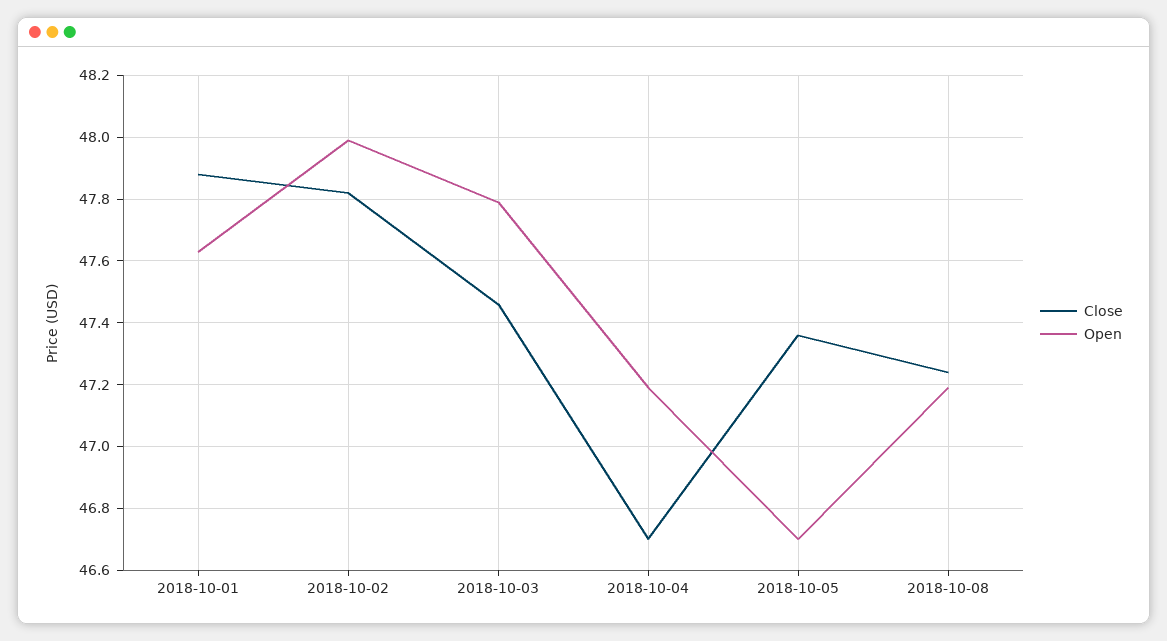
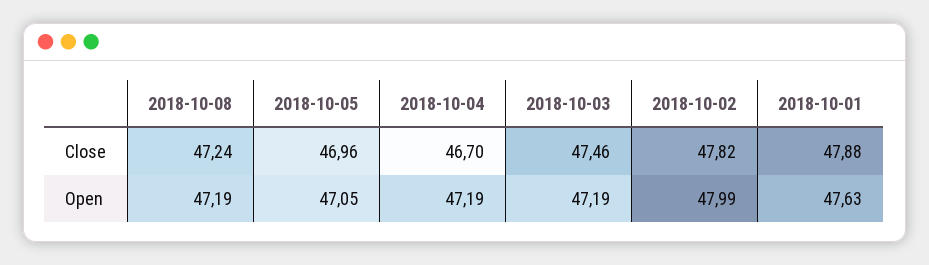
  {
    "Close": {
      "2018-10-01": 47.88,
      "2018-10-02": 47.82,
      "2018-10-03": 47.46,
      "2018-10-04": 46.7,
-     "2018-10-05": 47.35,
+     "2018-10-05": 46.96,
      "2018-10-08": 47.24
    },
    "Open": {
      "2018-10-01": 47.63,
      "2018-10-02": 47.99,
-     "2018-10-03": 47.8,
+     "2018-10-03": 47.19,
      "2018-10-04": 47.19,
-     "2018-10-05": 46.7,
+     "2018-10-05": 47.05,
      "2018-10-08": 47.19
    }
  }

